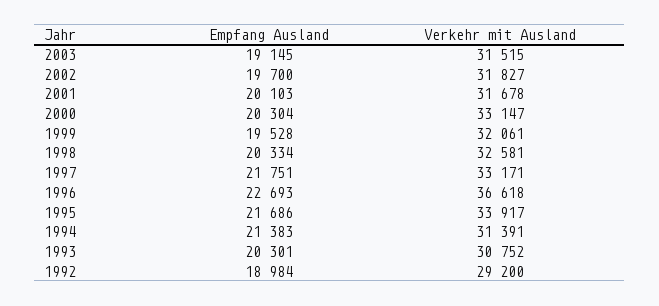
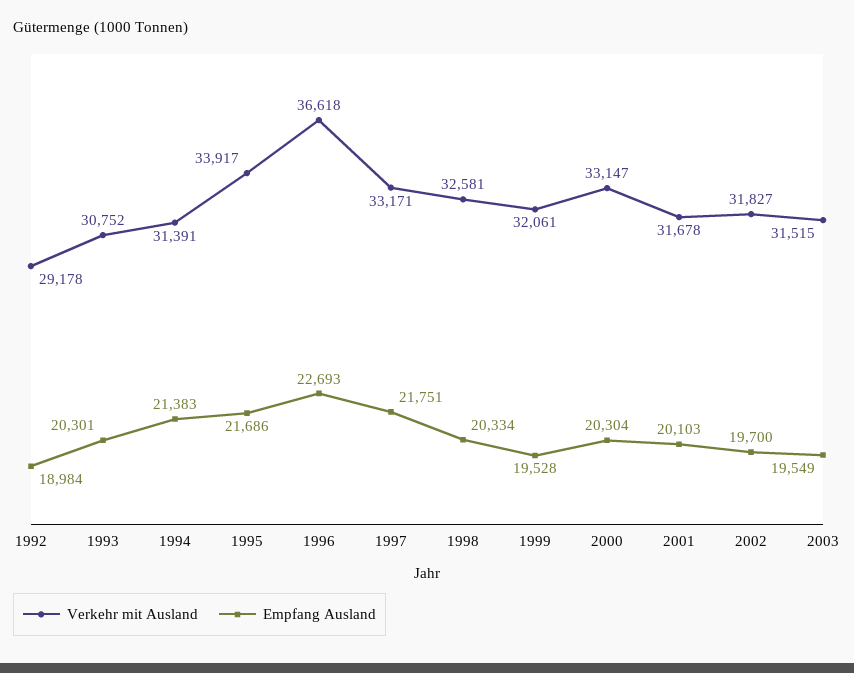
  {
    "Empfang Ausland": {
-     "2003": 19145,
+     "2003": 19549,
      "2002": 19700,
      "2001": 20103,
      "2000": 20304,
      "1999": 19528,
      "1998": 20334,
      "1997": 21751,
      "1996": 22693,
      "1995": 21686,
      "1994": 21383,
      "1993": 20301,
      "1992": 18984
    },
    "Verkehr mit Ausland": {
      "2003": 31515,
      "2002": 31827,
      "2001": 31678,
      "2000": 33147,
      "1999": 32061,
      "1998": 32581,
      "1997": 33171,
      "1996": 36618,
      "1995": 33917,
      "1994": 31391,
      "1993": 30752,
-     "1992": 29200
+     "1992": 29178
    }
  }

